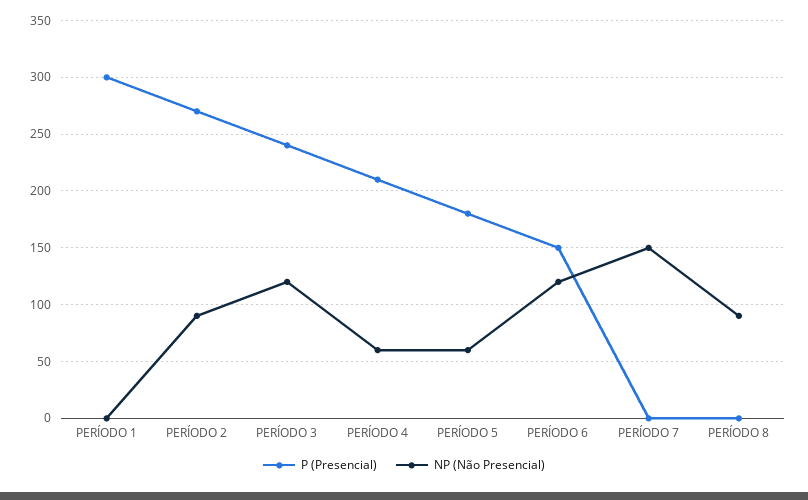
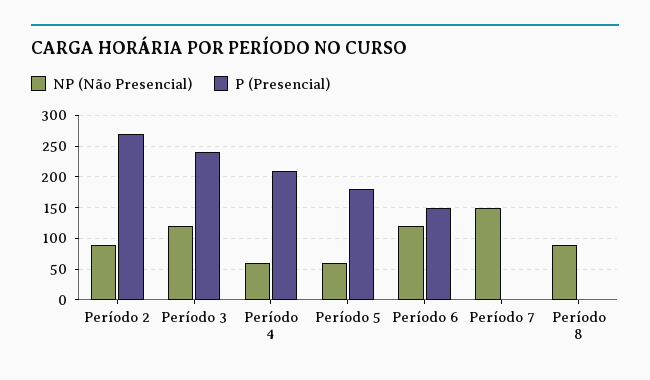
  {
    "P (Presencial)": {
-     "PERÍODO 1": 300,
      "PERÍODO 2": 270,
      "PERÍODO 3": 240,
      "PERÍODO 4": 210,
      "PERÍODO 5": 180,
      "PERÍODO 6": 150,
      "PERÍODO 7": 0,
      "PERÍODO 8": 0
    },
    "NP (Não Presencial)": {
-     "PERÍODO 1": 0,
      "PERÍODO 2": 90,
      "PERÍODO 3": 120,
      "PERÍODO 4": 60,
      "PERÍODO 5": 60,
      "PERÍODO 6": 120,
      "PERÍODO 7": 150,
      "PERÍODO 8": 90
    }
  }

